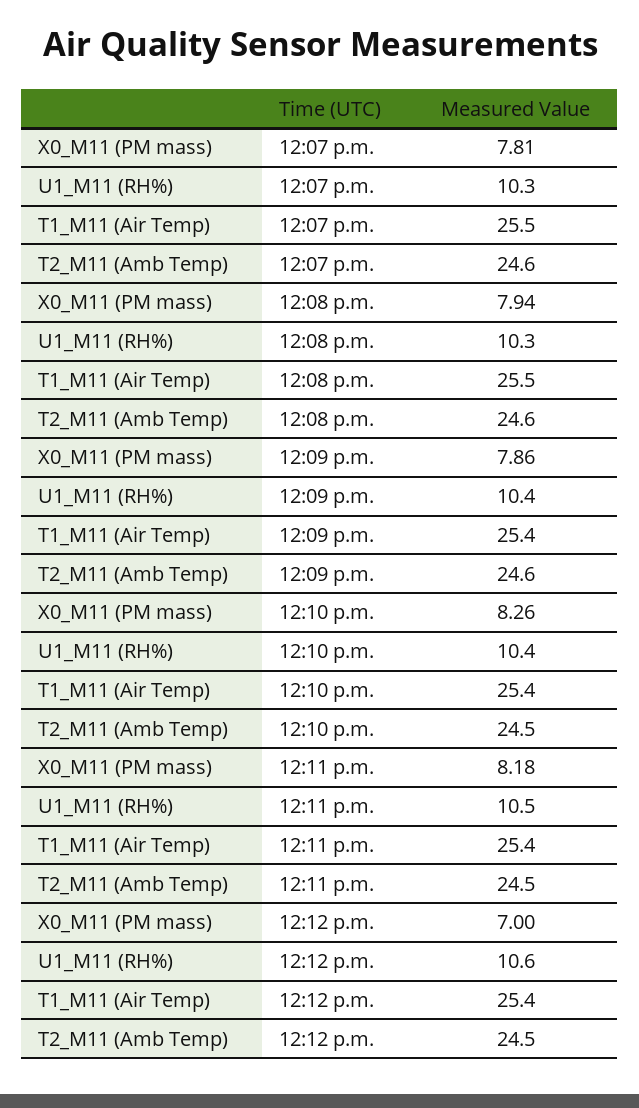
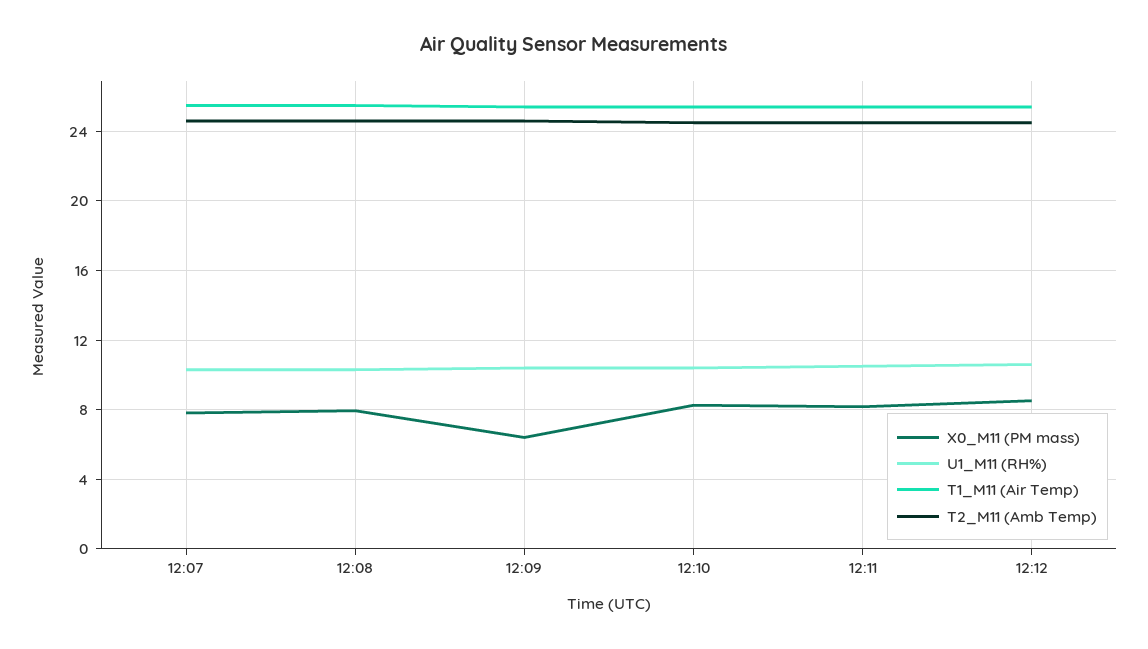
  {
    "X0_M11 (PM mass)": {
      "12:07 p.m.": 7.81,
      "12:08 p.m.": 7.94,
-     "12:09 p.m.": 7.86,
+     "12:09 p.m.": 6.5,
      "12:10 p.m.": 8.26,
      "12:11 p.m.": 8.18,
-     "12:12 p.m.": 7
+     "12:12 p.m.": 8.5
    },
    "U1_M11 (RH%)": {
      "12:07 p.m.": 10.3,
      "12:08 p.m.": 10.3,
      "12:09 p.m.": 10.4,
      "12:10 p.m.": 10.4,
      "12:11 p.m.": 10.5,
      "12:12 p.m.": 10.6
    },
    "T1_M11 (Air Temp)": {
      "12:07 p.m.": 25.5,
      "12:08 p.m.": 25.5,
      "12:09 p.m.": 25.4,
      "12:10 p.m.": 25.4,
      "12:11 p.m.": 25.4,
      "12:12 p.m.": 25.4
    },
    "T2_M11 (Amb Temp)": {
      "12:07 p.m.": 24.6,
      "12:08 p.m.": 24.6,
      "12:09 p.m.": 24.6,
      "12:10 p.m.": 24.5,
      "12:11 p.m.": 24.5,
      "12:12 p.m.": 24.5
    }
  }

